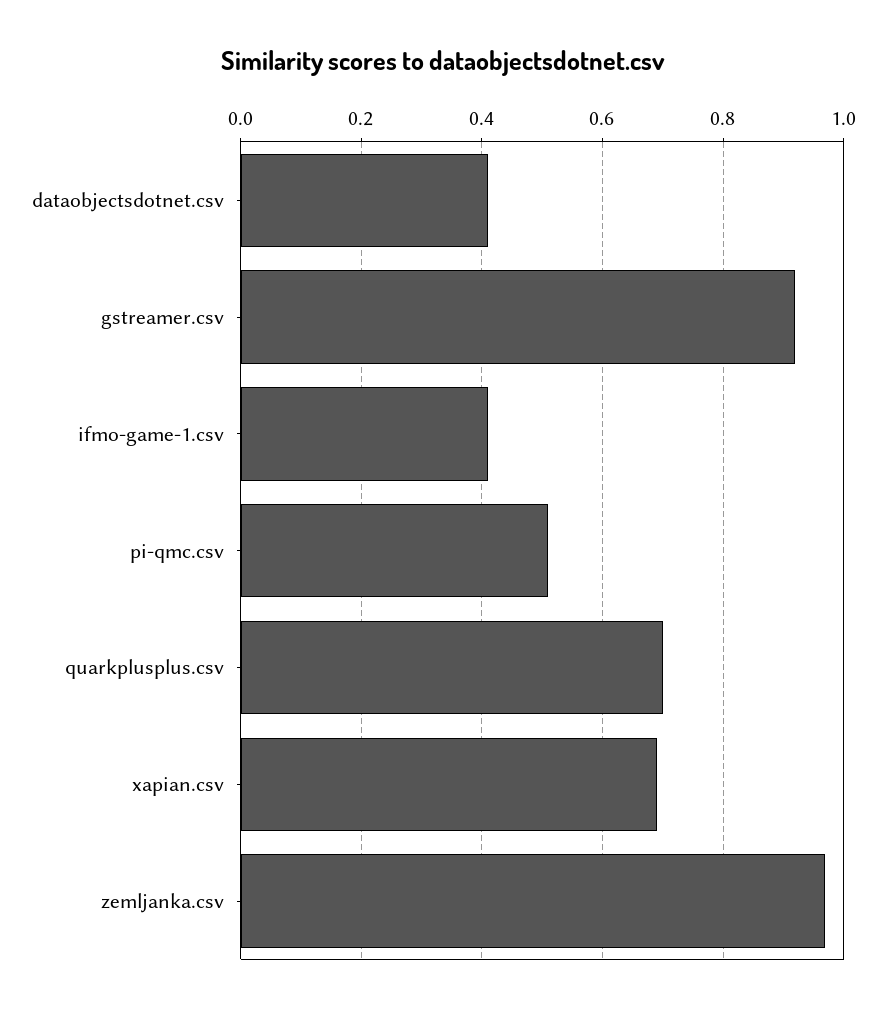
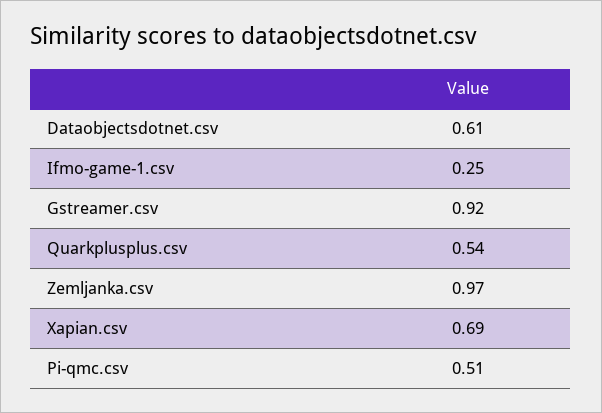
  {
-   "dataobjectsdotnet.csv": 0.4,
+   "dataobjectsdotnet.csv": 0.61,
    "gstreamer.csv": 0.92,
-   "ifmo-game-1.csv": 0.4,
+   "ifmo-game-1.csv": 0.25,
    "pi-qmc.csv": 0.51,
-   "quarkplusplus.csv": 0.7,
+   "quarkplusplus.csv": 0.54,
    "xapian.csv": 0.69,
    "zemljanka.csv": 0.97
  }

